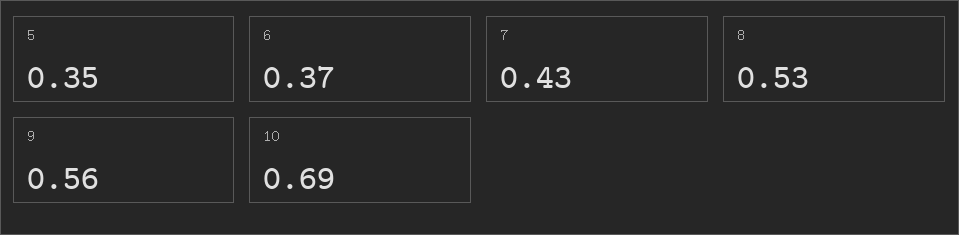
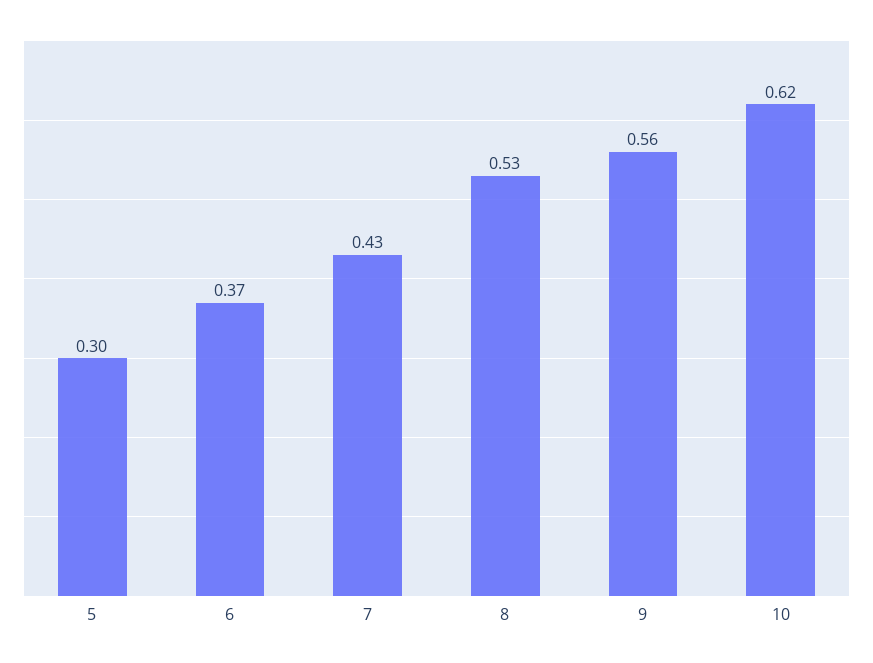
  {
-   "5": 0.35,
+   "5": 0.3,
    "6": 0.37,
    "7": 0.43,
    "8": 0.53,
    "9": 0.56,
-   "10": 0.69
+   "10": 0.62
  }

